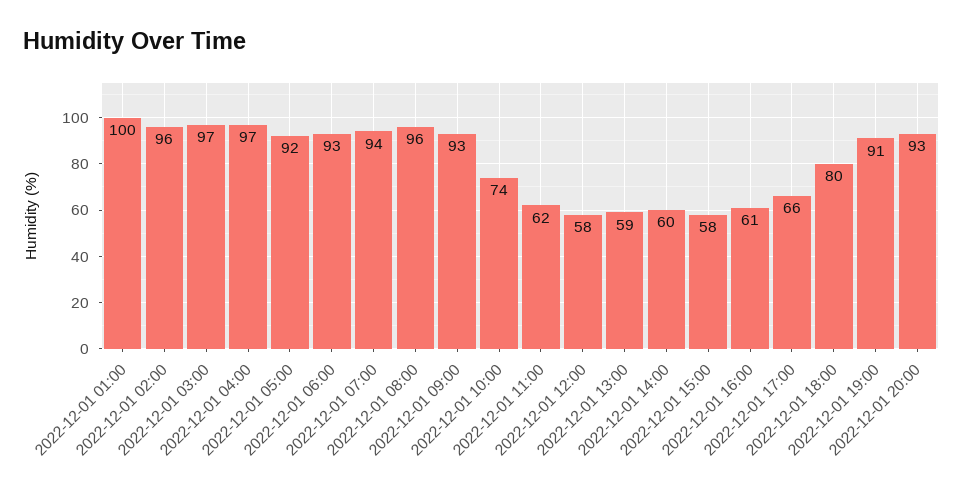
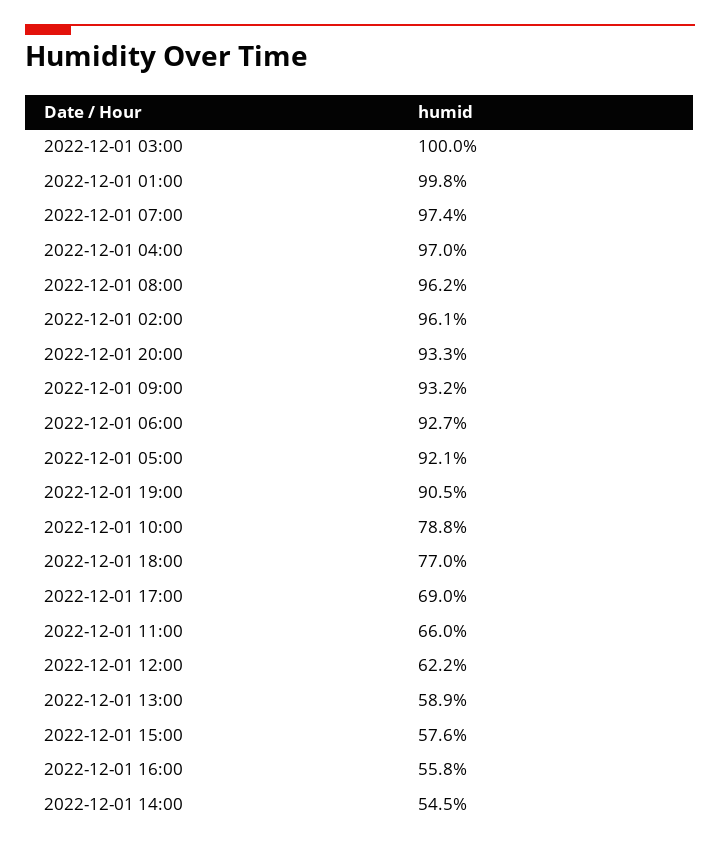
  {
    "2022-12-01 01:00": 99.8,
    "2022-12-01 02:00": 96.1,
-   "2022-12-01 03:00": 97,
+   "2022-12-01 03:00": 100,
    "2022-12-01 04:00": 97,
    "2022-12-01 05:00": 92.1,
    "2022-12-01 06:00": 92.7,
-   "2022-12-01 07:00": 94,
+   "2022-12-01 07:00": 97.4,
    "2022-12-01 08:00": 96.2,
    "2022-12-01 09:00": 93.2,
-   "2022-12-01 10:00": 74,
+   "2022-12-01 10:00": 78.8,
-   "2022-12-01 11:00": 62,
+   "2022-12-01 11:00": 66,
-   "2022-12-01 12:00": 58,
+   "2022-12-01 12:00": 62.2,
    "2022-12-01 13:00": 58.9,
-   "2022-12-01 14:00": 60,
+   "2022-12-01 14:00": 54.5,
    "2022-12-01 15:00": 57.6,
-   "2022-12-01 16:00": 61,
+   "2022-12-01 16:00": 55.8,
-   "2022-12-01 17:00": 66,
+   "2022-12-01 17:00": 69,
-   "2022-12-01 18:00": 80,
+   "2022-12-01 18:00": 77,
    "2022-12-01 19:00": 90.5,
    "2022-12-01 20:00": 93.3
  }

